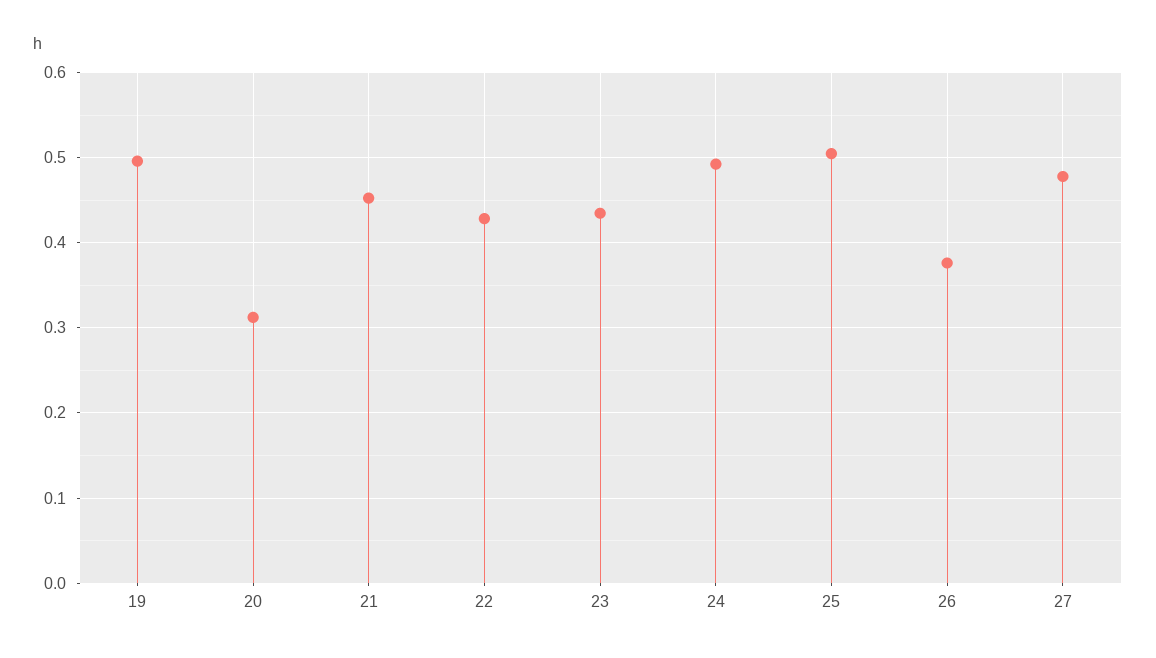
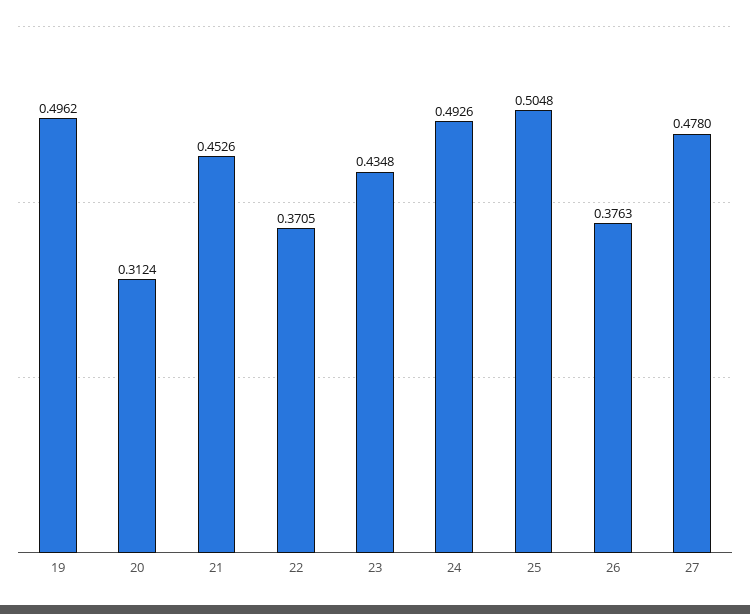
  {
    "19": 0.4962,
    "20": 0.3124,
    "21": 0.4526,
-   "22": 0.43,
+   "22": 0.3705,
    "23": 0.4348,
    "24": 0.4926,
    "25": 0.5048,
    "26": 0.3763,
    "27": 0.478
  }

